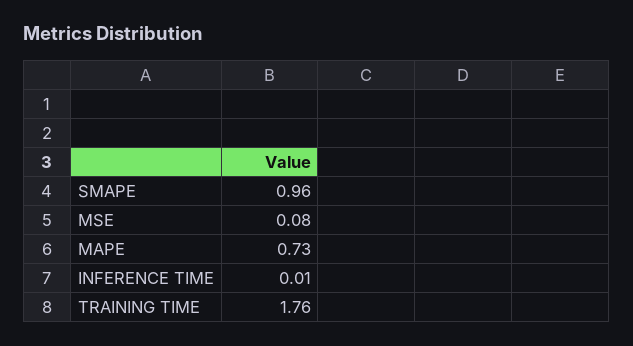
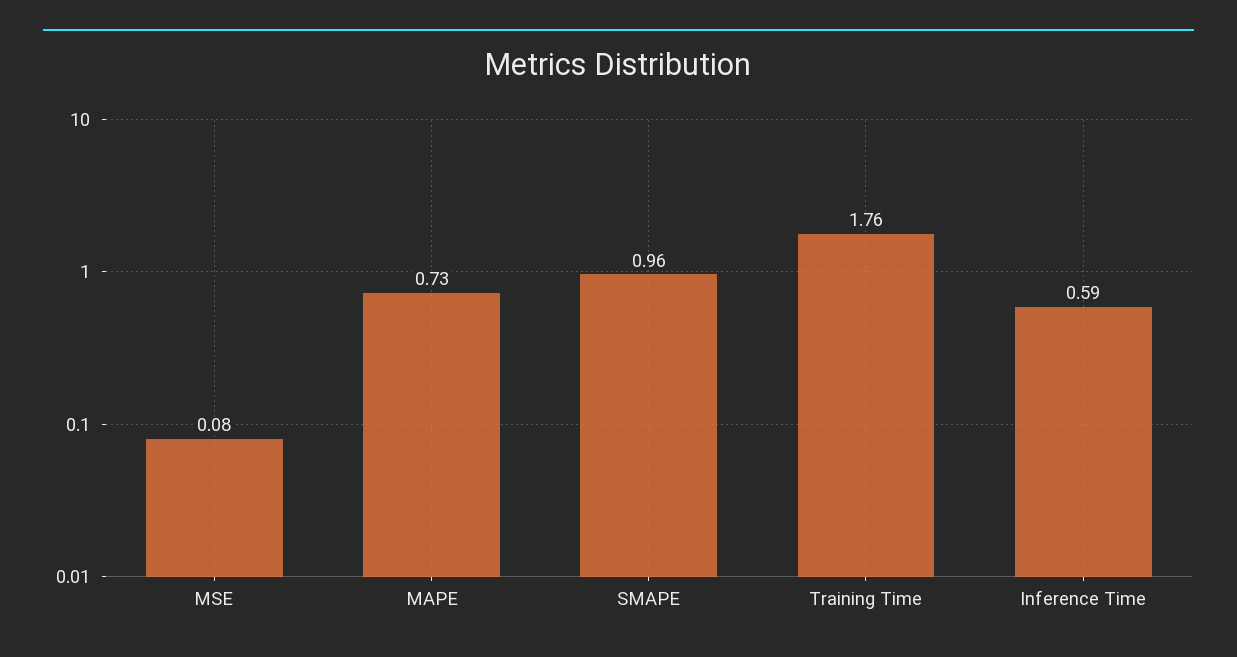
  {
    "SMAPE": 0.96,
    "MSE": 0.08,
    "MAPE": 0.73,
-   "INFERENCE TIME": 0.01,
+   "INFERENCE TIME": 0.59,
    "TRAINING TIME": 1.76
  }

